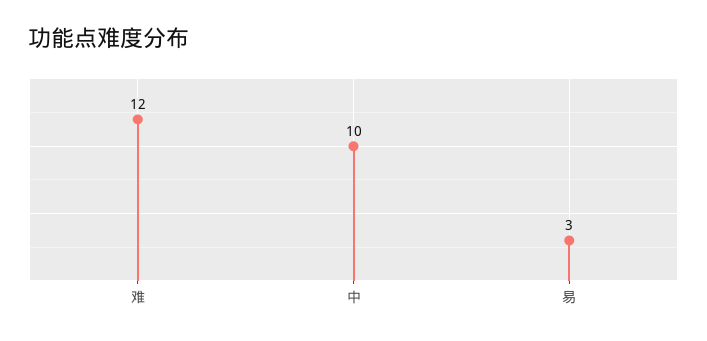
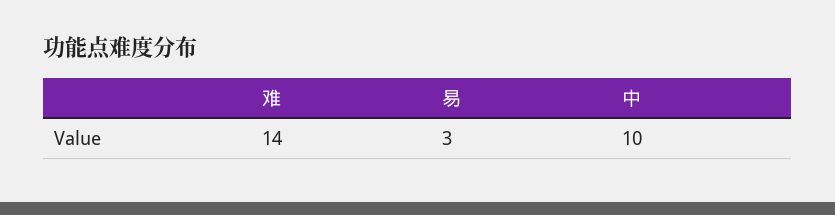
  {
-   "难": 12,
+   "难": 14,
    "中": 10,
    "易": 3
  }

